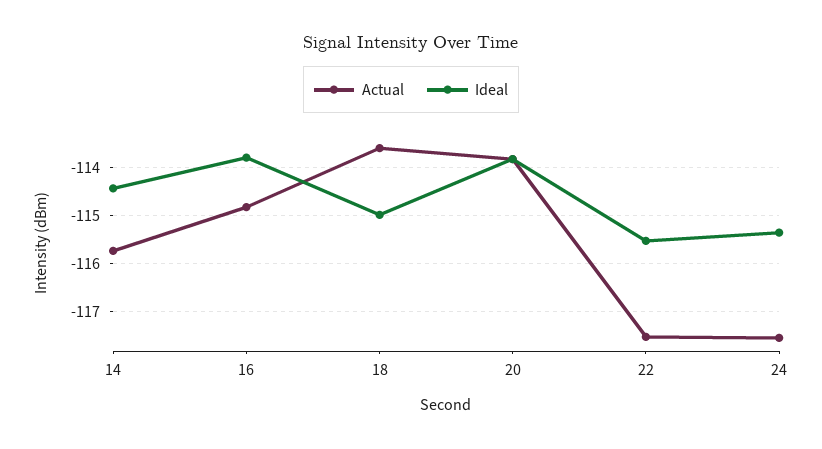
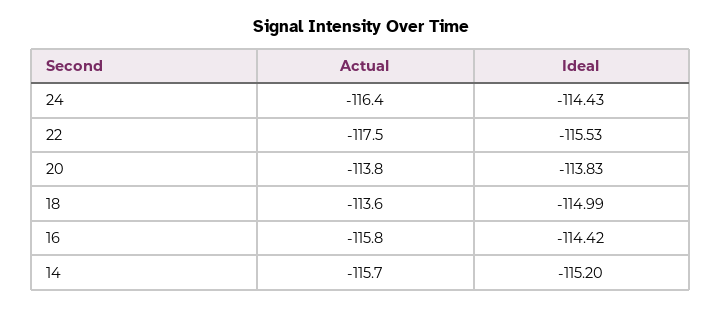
  {
    "Actual": {
      "14": -115.7,
-     "16": -114.8,
+     "16": -115.8,
      "18": -113.6,
      "20": -113.8,
      "22": -117.5,
-     "24": -117.6
+     "24": -116.4
    },
    "Ideal": {
-     "14": -114.4,
+     "14": -115.2,
-     "16": -113.8,
+     "16": -114.42,
      "18": -114.99,
      "20": -113.83,
      "22": -115.53,
-     "24": -115.4
+     "24": -114.43
    }
  }

